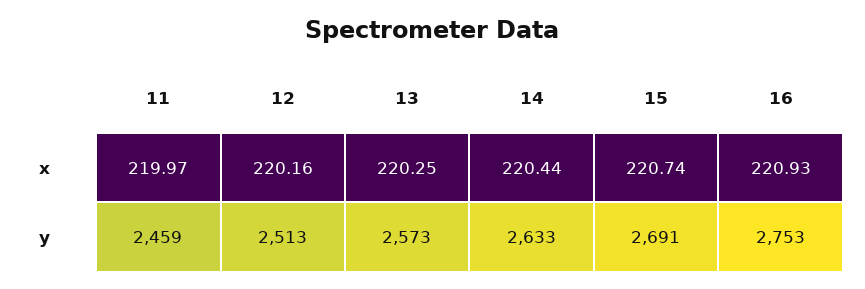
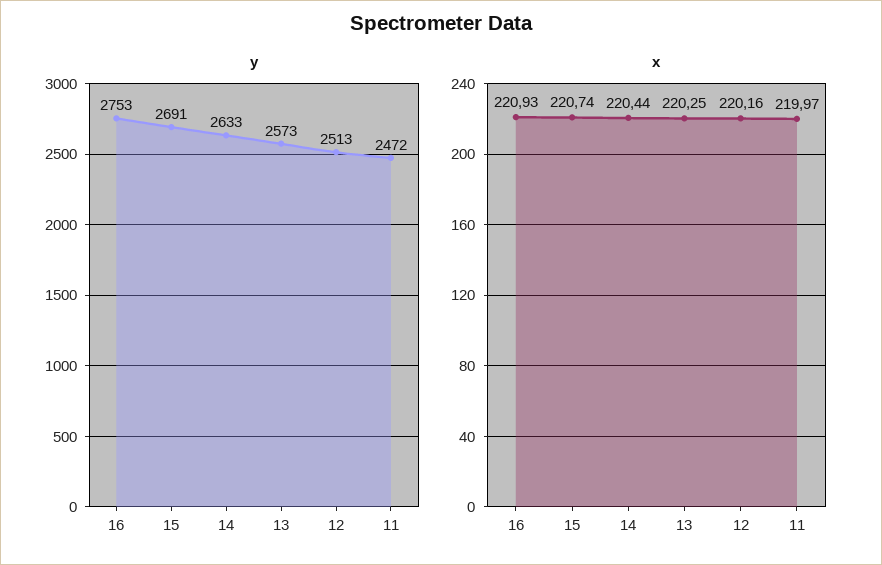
  {
    "x": {
      "11": 219.97,
      "12": 220.16,
      "13": 220.25,
      "14": 220.44,
      "15": 220.74,
      "16": 220.93
    },
    "y": {
-     "11": 2459,
+     "11": 2472,
      "12": 2513,
      "13": 2573,
      "14": 2633,
      "15": 2691,
      "16": 2753
    }
  }

